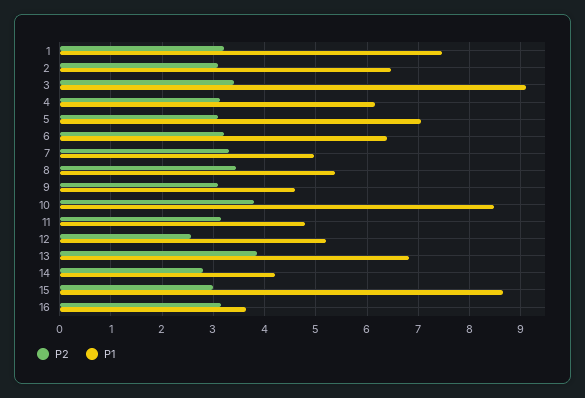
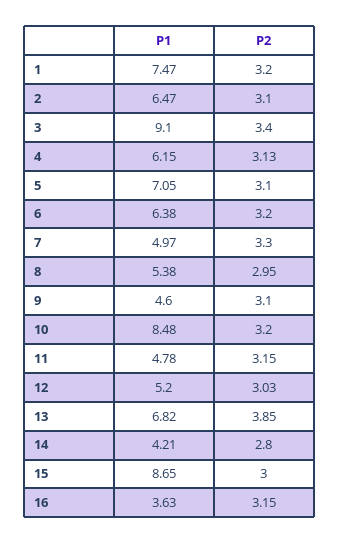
  {
    "P2": {
      "1": 3.2,
      "2": 3.1,
      "3": 3.4,
      "4": 3.13,
      "5": 3.1,
      "6": 3.2,
      "7": 3.3,
-     "8": 3.4,
+     "8": 2.95,
      "9": 3.1,
-     "10": 3.8,
+     "10": 3.2,
      "11": 3.15,
-     "12": 2.6,
+     "12": 3.03,
      "13": 3.85,
      "14": 2.8,
      "15": 3,
      "16": 3.15
    },
    "P1": {
      "1": 7.47,
      "2": 6.47,
      "3": 9.1,
      "4": 6.15,
      "5": 7.05,
      "6": 6.38,
      "7": 4.97,
      "8": 5.38,
      "9": 4.6,
      "10": 8.48,
      "11": 4.78,
      "12": 5.2,
      "13": 6.82,
      "14": 4.21,
      "15": 8.65,
      "16": 3.63
    }
  }

